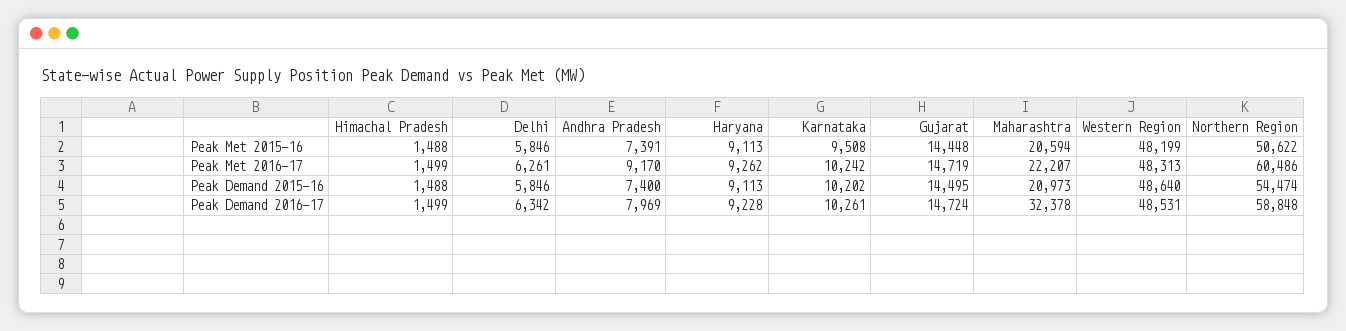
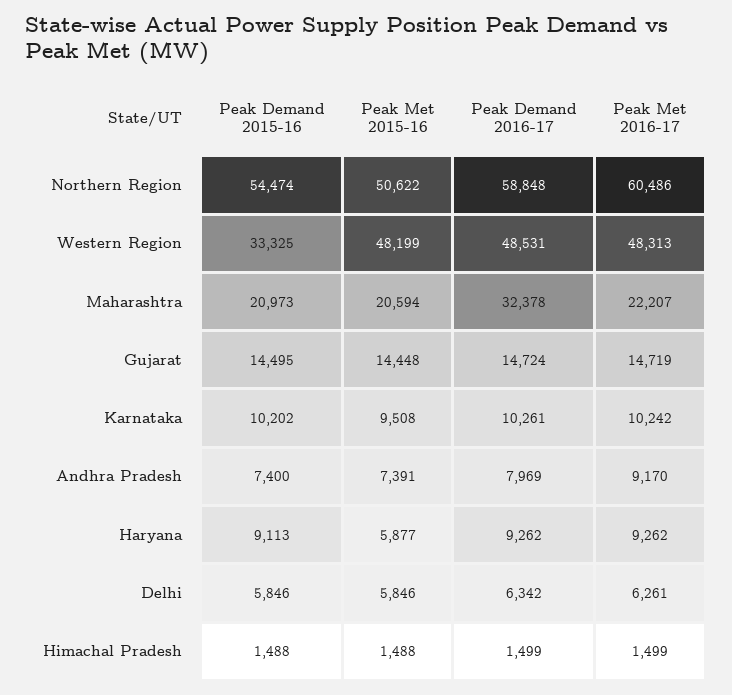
  {
    "Himachal Pradesh": {
      "Peak Met 2015-16": 1488,
      "Peak Met 2016-17": 1499,
      "Peak Demand 2015-16": 1488,
      "Peak Demand 2016-17": 1499
    },
    "Delhi": {
      "Peak Met 2015-16": 5846,
      "Peak Met 2016-17": 6261,
      "Peak Demand 2015-16": 5846,
      "Peak Demand 2016-17": 6342
    },
    "Andhra Pradesh": {
      "Peak Met 2015-16": 7391,
      "Peak Met 2016-17": 9170,
      "Peak Demand 2015-16": 7400,
      "Peak Demand 2016-17": 7969
    },
    "Haryana": {
-     "Peak Met 2015-16": 9113,
+     "Peak Met 2015-16": 5877,
      "Peak Met 2016-17": 9262,
      "Peak Demand 2015-16": 9113,
-     "Peak Demand 2016-17": 9228
+     "Peak Demand 2016-17": 9262
    },
    "Karnataka": {
      "Peak Met 2015-16": 9508,
      "Peak Met 2016-17": 10242,
      "Peak Demand 2015-16": 10202,
      "Peak Demand 2016-17": 10261
    },
    "Gujarat": {
      "Peak Met 2015-16": 14448,
      "Peak Met 2016-17": 14719,
      "Peak Demand 2015-16": 14495,
      "Peak Demand 2016-17": 14724
    },
    "Maharashtra": {
      "Peak Met 2015-16": 20594,
      "Peak Met 2016-17": 22207,
      "Peak Demand 2015-16": 20973,
      "Peak Demand 2016-17": 32378
    },
    "Western Region": {
      "Peak Met 2015-16": 48199,
      "Peak Met 2016-17": 48313,
-     "Peak Demand 2015-16": 48640,
+     "Peak Demand 2015-16": 33325,
      "Peak Demand 2016-17": 48531
    },
    "Northern Region": {
      "Peak Met 2015-16": 50622,
      "Peak Met 2016-17": 60486,
      "Peak Demand 2015-16": 54474,
      "Peak Demand 2016-17": 58848
    }
  }

